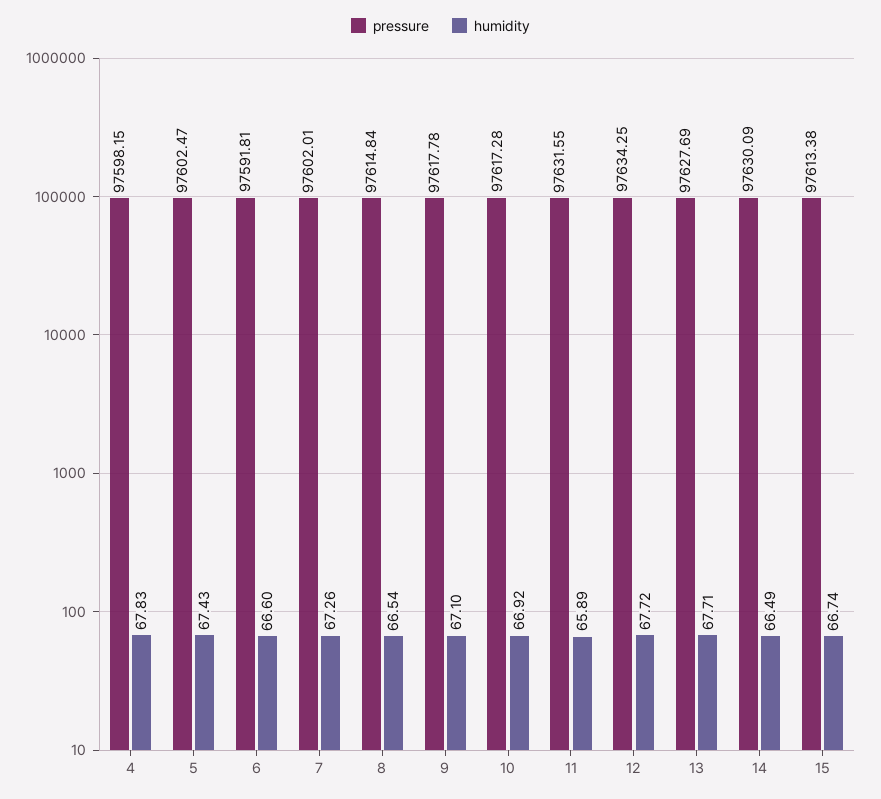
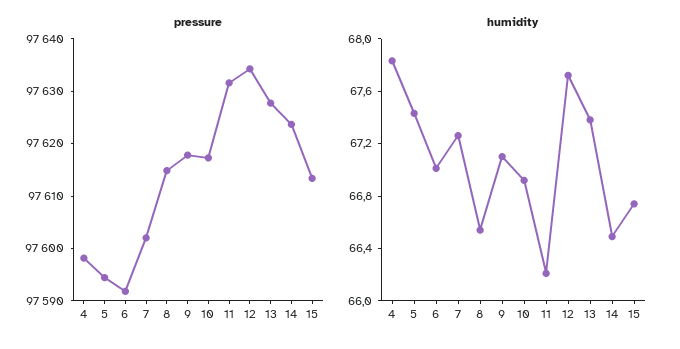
  {
    "pressure": {
      "4": 97598.15,
-     "5": 97602.47,
+     "5": 97594,
      "6": 97591.81,
      "7": 97602.01,
      "8": 97614.84,
      "9": 97617.78,
      "10": 97617.28,
      "11": 97631.55,
      "12": 97634.25,
      "13": 97627.69,
-     "14": 97630.09,
+     "14": 97624,
      "15": 97613.38
    },
    "humidity": {
      "4": 67.83,
      "5": 67.43,
-     "6": 66.6,
+     "6": 67,
      "7": 67.26,
      "8": 66.54,
      "9": 67.1,
      "10": 66.92,
-     "11": 65.89,
+     "11": 66.2,
      "12": 67.72,
-     "13": 67.71,
+     "13": 67.4,
      "14": 66.49,
      "15": 66.74
    }
  }

